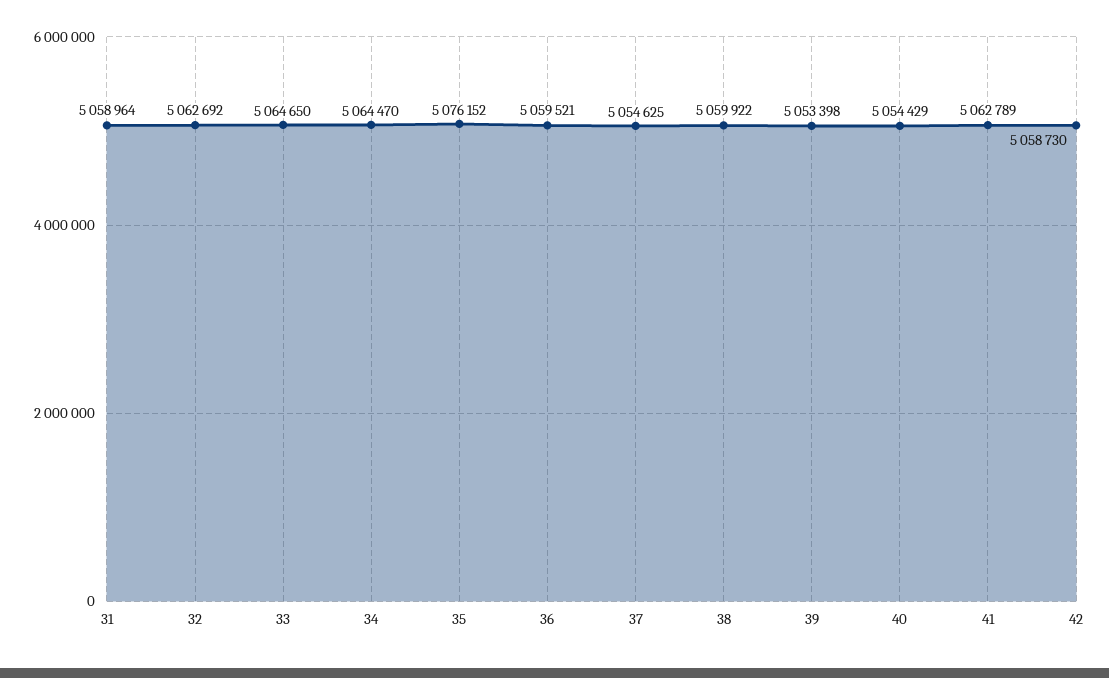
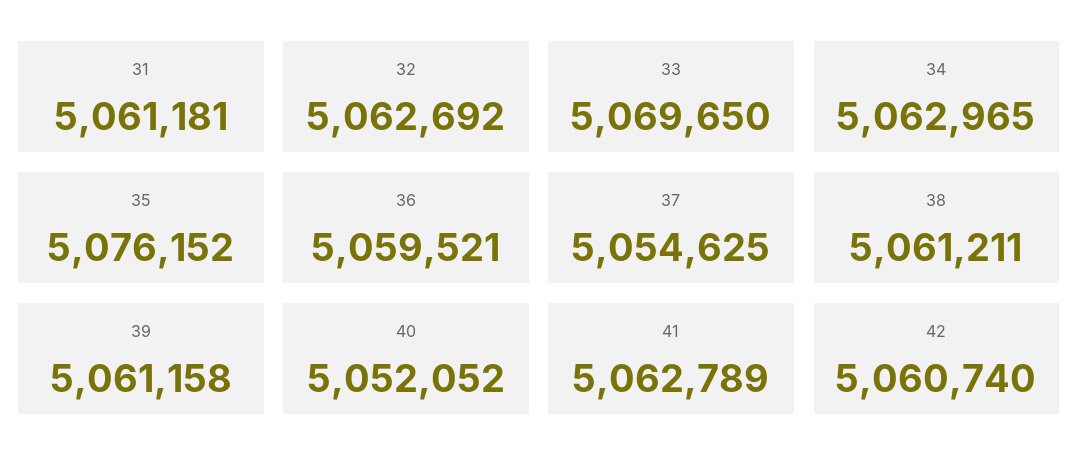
  {
-   "31": 5058964,
+   "31": 5061181,
    "32": 5062692,
-   "33": 5064650,
+   "33": 5069650,
-   "34": 5064470,
+   "34": 5062965,
    "35": 5076152,
    "36": 5059521,
    "37": 5054625,
-   "38": 5059922,
+   "38": 5061211,
-   "39": 5053398,
+   "39": 5061158,
-   "40": 5054429,
+   "40": 5052052,
    "41": 5062789,
-   "42": 5058730
+   "42": 5060740
  }

